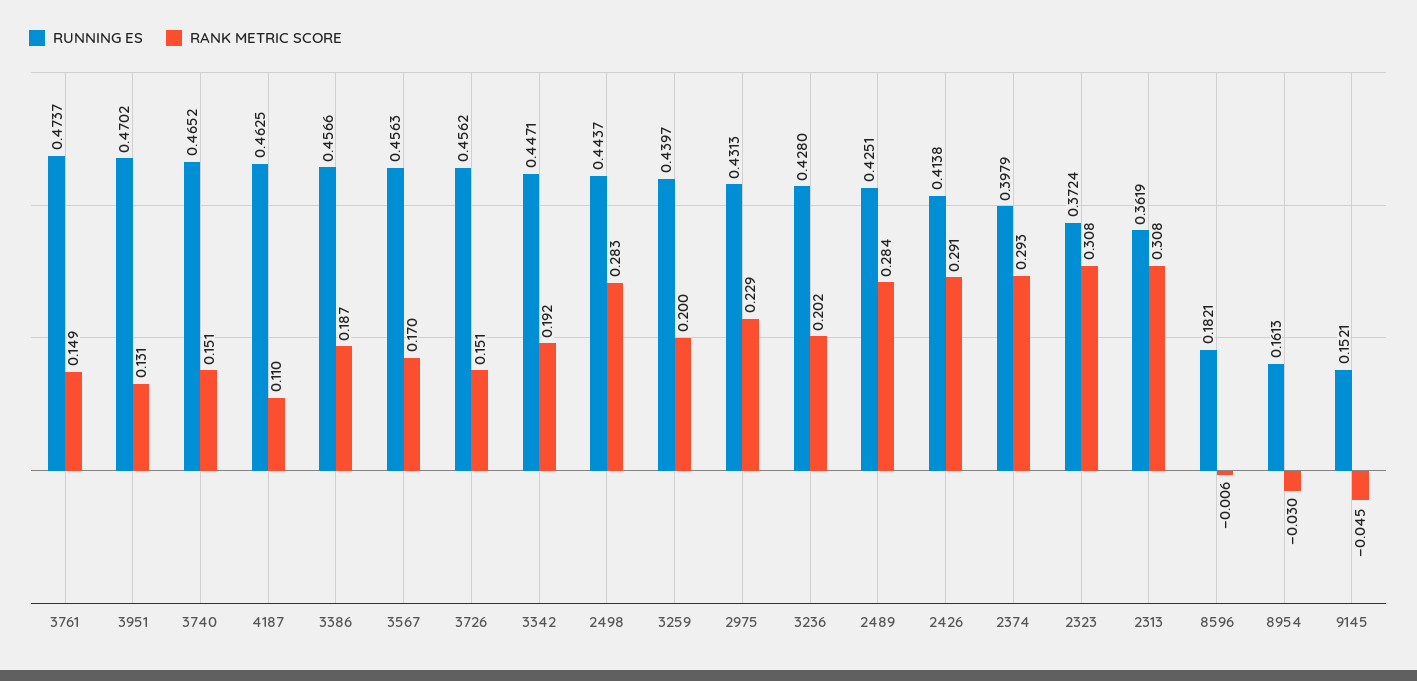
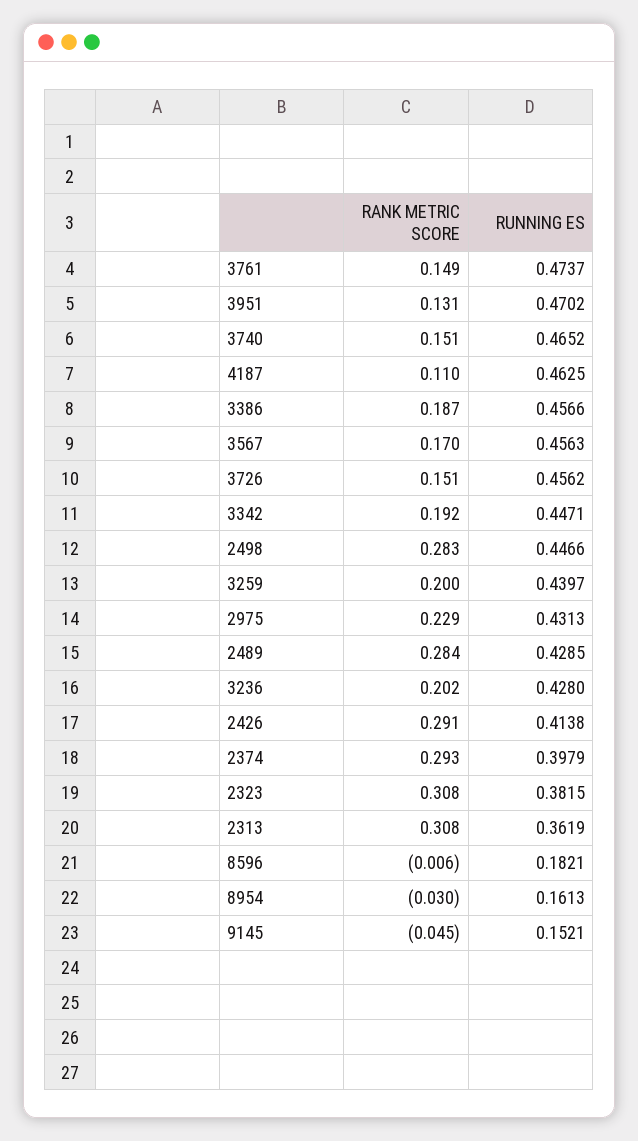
  {
    "RUNNING ES": {
      "3761": 0.4737,
      "3951": 0.4702,
      "3740": 0.4652,
      "4187": 0.4625,
      "3386": 0.4566,
      "3567": 0.4563,
      "3726": 0.4562,
      "3342": 0.4471,
-     "2498": 0.4437,
+     "2498": 0.4466,
      "3259": 0.4397,
      "2975": 0.4313,
      "3236": 0.428,
-     "2489": 0.4251,
+     "2489": 0.4285,
      "2426": 0.4138,
      "2374": 0.3979,
-     "2323": 0.3724,
+     "2323": 0.3815,
      "2313": 0.3619,
      "8596": 0.1821,
      "8954": 0.1613,
      "9145": 0.1521
    },
    "RANK METRIC SCORE": {
      "3761": 0.149,
      "3951": 0.131,
      "3740": 0.151,
      "4187": 0.11,
      "3386": 0.187,
      "3567": 0.17,
      "3726": 0.151,
      "3342": 0.192,
      "2498": 0.283,
      "3259": 0.2,
      "2975": 0.229,
      "3236": 0.202,
      "2489": 0.284,
      "2426": 0.291,
      "2374": 0.293,
      "2323": 0.308,
      "2313": 0.308,
      "8596": -0.006,
      "8954": -0.03,
      "9145": -0.045
    }
  }

